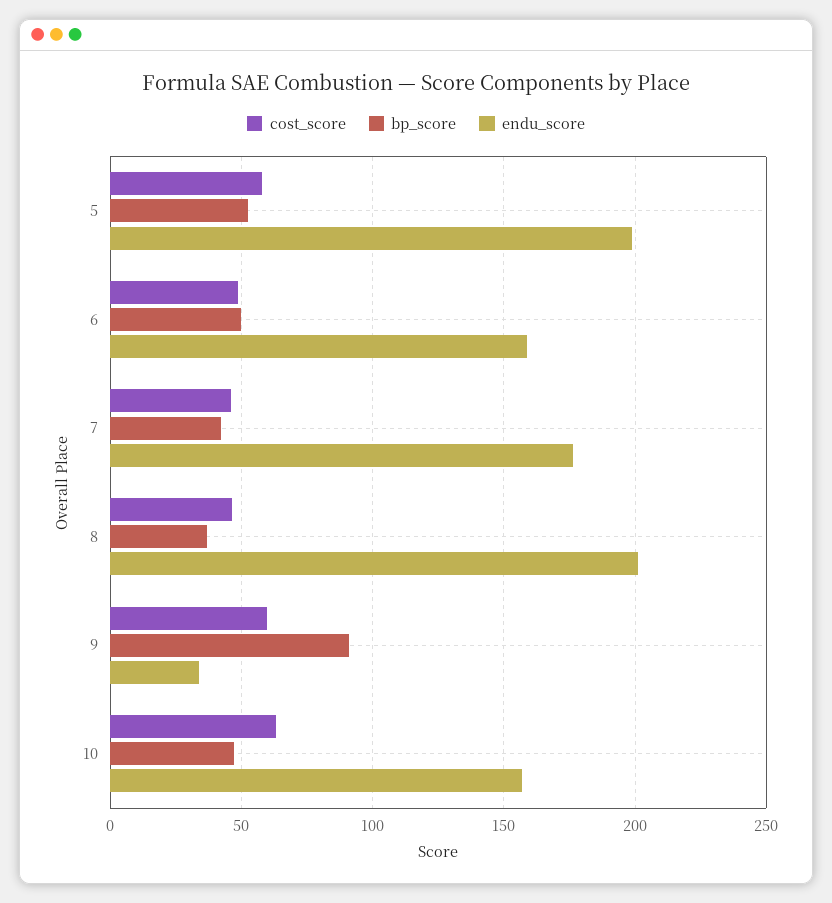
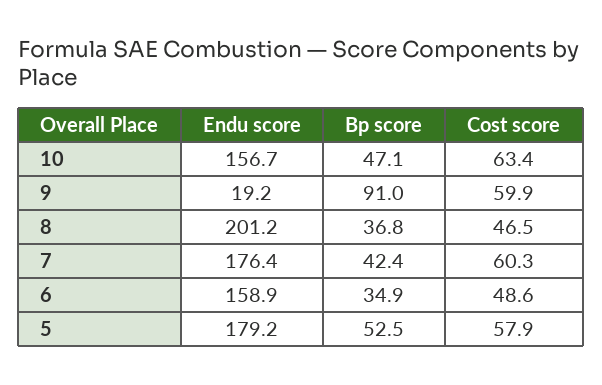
  {
    "cost_score": {
      "5": 57.9,
      "6": 48.6,
-     "7": 45,
+     "7": 60.3,
      "8": 46.5,
      "9": 59.9,
      "10": 63.4
    },
    "bp_score": {
      "5": 52.5,
-     "6": 50,
+     "6": 34.9,
      "7": 42.4,
      "8": 36.8,
      "9": 91,
      "10": 47.1
    },
    "endu_score": {
-     "5": 200,
+     "5": 179.2,
      "6": 158.9,
      "7": 176.4,
      "8": 201.2,
-     "9": 35,
+     "9": 19.2,
      "10": 156.7
    }
  }

